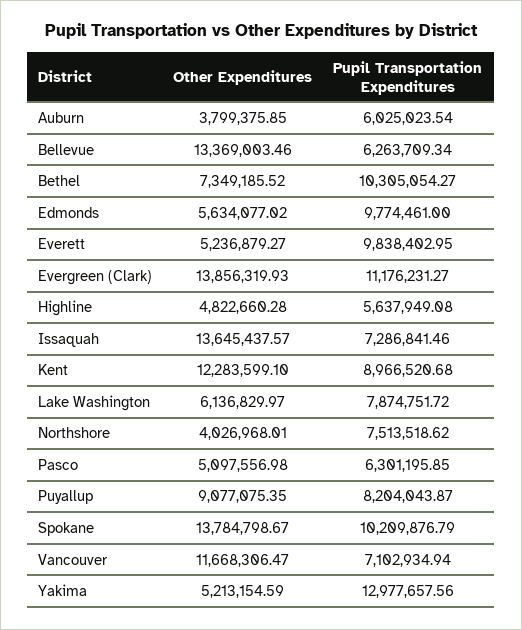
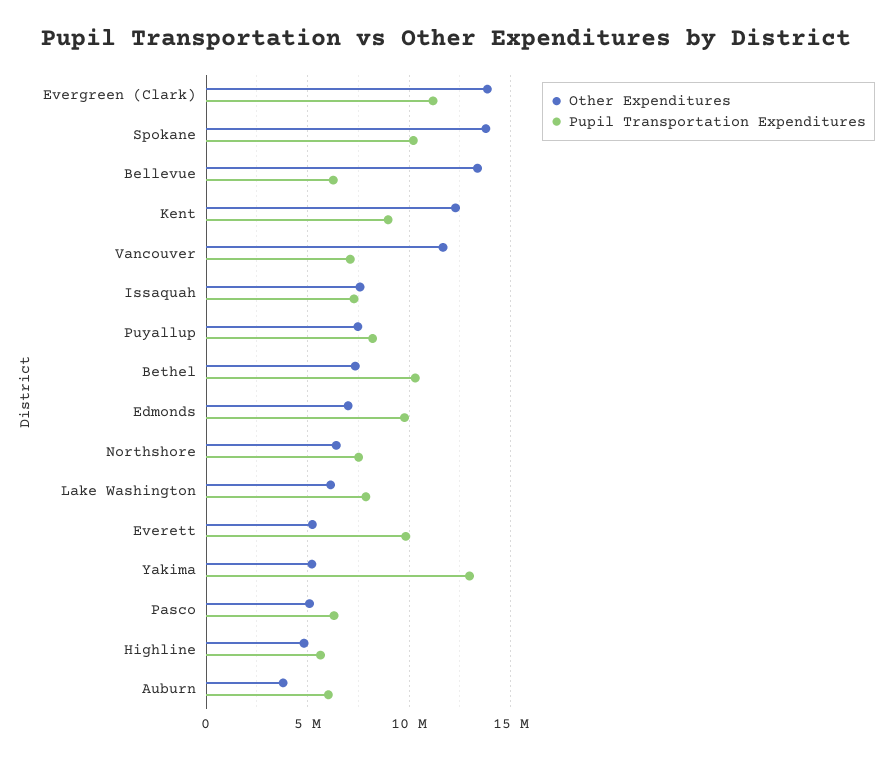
  {
    "Other Expenditures": {
      "Auburn": 3799375.85,
      "Bellevue": 13369003.46,
      "Bethel": 7349185.52,
-     "Edmonds": 5634077.02,
+     "Edmonds": 7000000,
      "Everett": 5236879.27,
      "Evergreen (Clark)": 13856319.93,
      "Highline": 4822660.28,
-     "Issaquah": 13645437.57,
+     "Issaquah": 7500000,
      "Kent": 12283599.1,
      "Lake Washington": 6136829.97,
-     "Northshore": 4026968.01,
+     "Northshore": 6500000,
      "Pasco": 5097556.98,
-     "Puyallup": 9077075.35,
+     "Puyallup": 7500000,
      "Spokane": 13784798.67,
      "Vancouver": 11668306.47,
      "Yakima": 5213154.59
    },
    "Pupil Transportation Expenditures": {
      "Auburn": 6025023.54,
      "Bellevue": 6263709.34,
      "Bethel": 10305054.27,
      "Edmonds": 9774461,
      "Everett": 9838402.95,
      "Evergreen (Clark)": 11176231.27,
      "Highline": 5637949.08,
      "Issaquah": 7286841.46,
      "Kent": 8966520.68,
      "Lake Washington": 7874751.72,
      "Northshore": 7513518.62,
      "Pasco": 6301195.85,
      "Puyallup": 8204043.87,
      "Spokane": 10209876.79,
      "Vancouver": 7102934.94,
      "Yakima": 12977657.56
    }
  }

